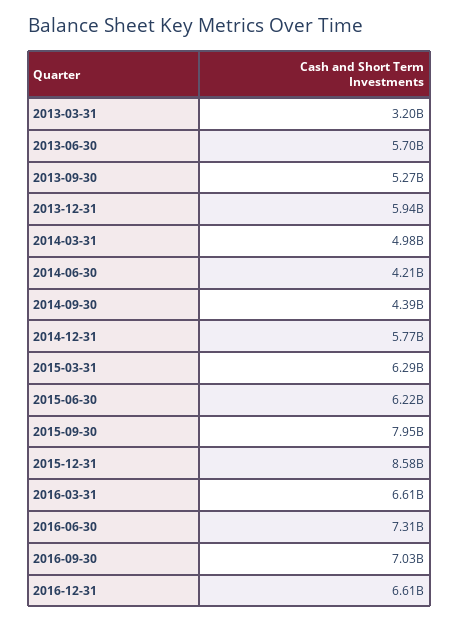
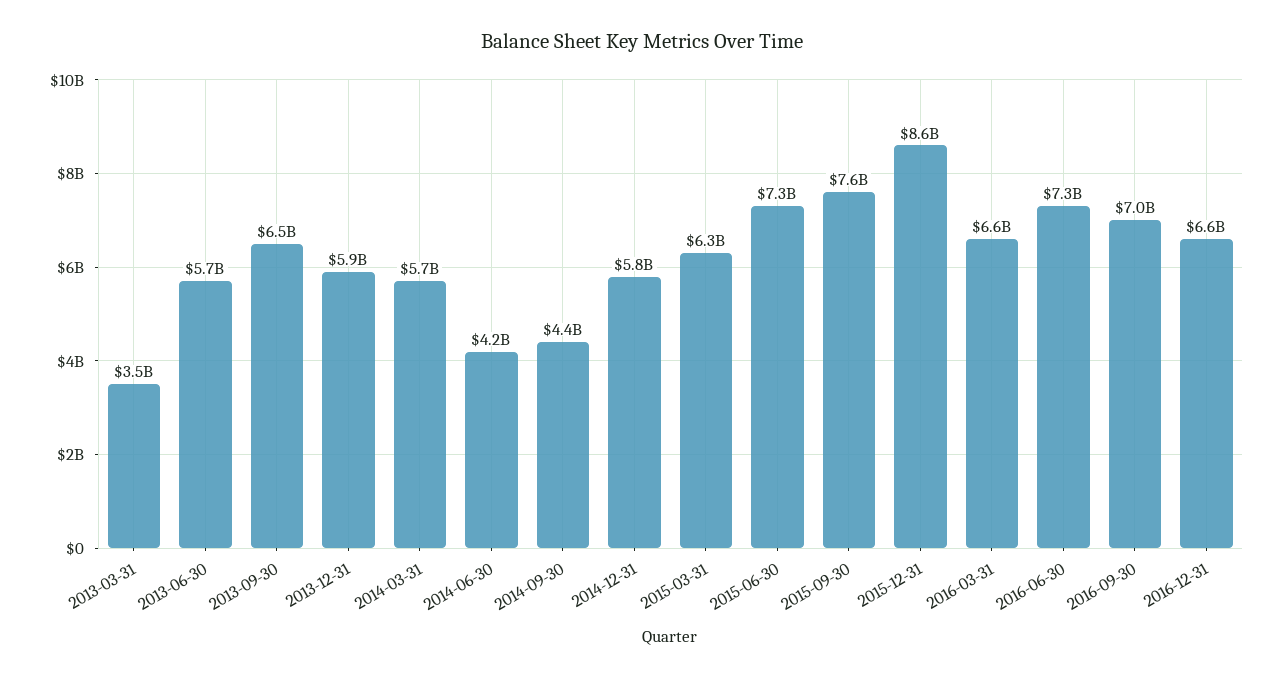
  {
-   "2013-03-31": 3200000000,
+   "2013-03-31": 3500000000,
    "2013-06-30": 5700000000,
-   "2013-09-30": 5270000000,
+   "2013-09-30": 6500000000,
    "2013-12-31": 5940000000,
-   "2014-03-31": 4980000000,
+   "2014-03-31": 5700000000,
    "2014-06-30": 4210000000,
    "2014-09-30": 4390000000,
    "2014-12-31": 5770000000,
    "2015-03-31": 6290000000,
-   "2015-06-30": 6220000000,
+   "2015-06-30": 7300000000,
-   "2015-09-30": 7950000000,
+   "2015-09-30": 7600000000,
    "2015-12-31": 8580000000,
    "2016-03-31": 6610000000,
    "2016-06-30": 7310000000,
    "2016-09-30": 7030000000,
    "2016-12-31": 6610000000
  }

